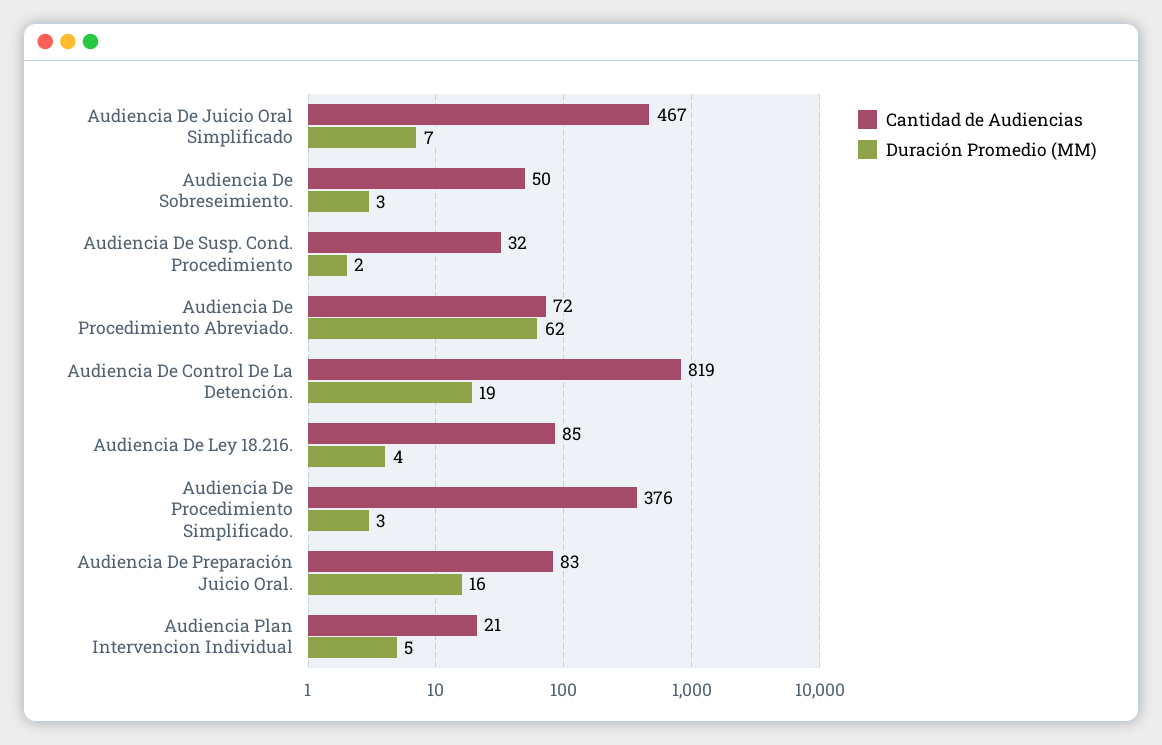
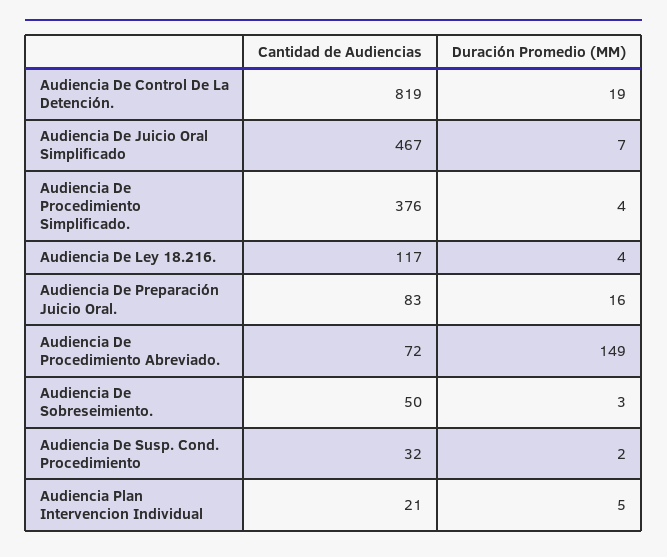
  {
    "Cantidad de Audiencias": {
      "Audiencia De Juicio Oral Simplificado": 467,
      "Audiencia De Sobreseimiento.": 50,
      "Audiencia De Susp. Cond. Procedimiento": 32,
      "Audiencia De Procedimiento Abreviado.": 72,
      "Audiencia De Control De La Detención.": 819,
-     "Audiencia De Ley 18.216.": 85,
+     "Audiencia De Ley 18.216.": 117,
      "Audiencia De Procedimiento Simplificado.": 376,
      "Audiencia De Preparación Juicio Oral.": 83,
      "Audiencia Plan Intervencion Individual": 21
    },
    "Duración Promedio (MM)": {
      "Audiencia De Juicio Oral Simplificado": 7,
      "Audiencia De Sobreseimiento.": 3,
      "Audiencia De Susp. Cond. Procedimiento": 2,
-     "Audiencia De Procedimiento Abreviado.": 62,
+     "Audiencia De Procedimiento Abreviado.": 149,
      "Audiencia De Control De La Detención.": 19,
      "Audiencia De Ley 18.216.": 4,
-     "Audiencia De Procedimiento Simplificado.": 3,
+     "Audiencia De Procedimiento Simplificado.": 4,
      "Audiencia De Preparación Juicio Oral.": 16,
      "Audiencia Plan Intervencion Individual": 5
    }
  }

